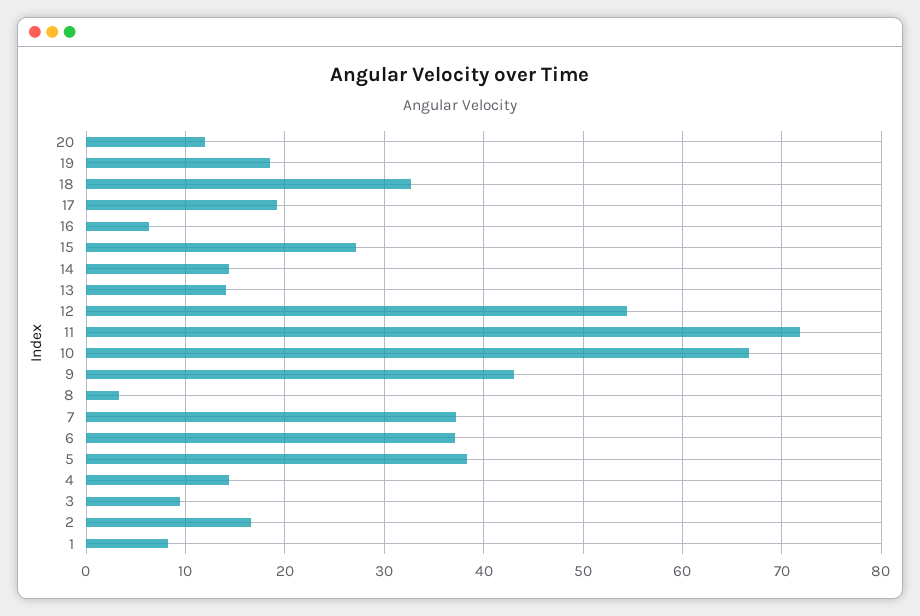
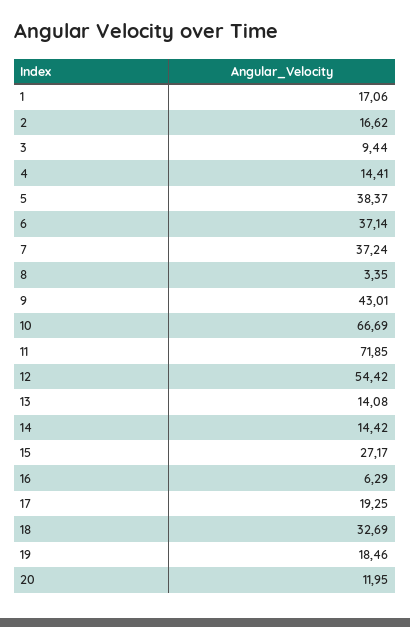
  {
    "20": 11.95,
    "19": 18.46,
    "18": 32.69,
    "17": 19.25,
    "16": 6.29,
    "15": 27.17,
    "14": 14.42,
    "13": 14.08,
    "12": 54.42,
    "11": 71.85,
    "10": 66.69,
    "9": 43.01,
    "8": 3.35,
    "7": 37.24,
    "6": 37.14,
    "5": 38.37,
    "4": 14.41,
    "3": 9.44,
    "2": 16.62,
-   "1": 8
+   "1": 17.06
  }

